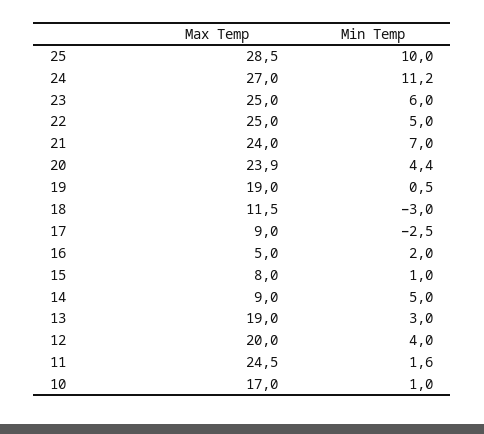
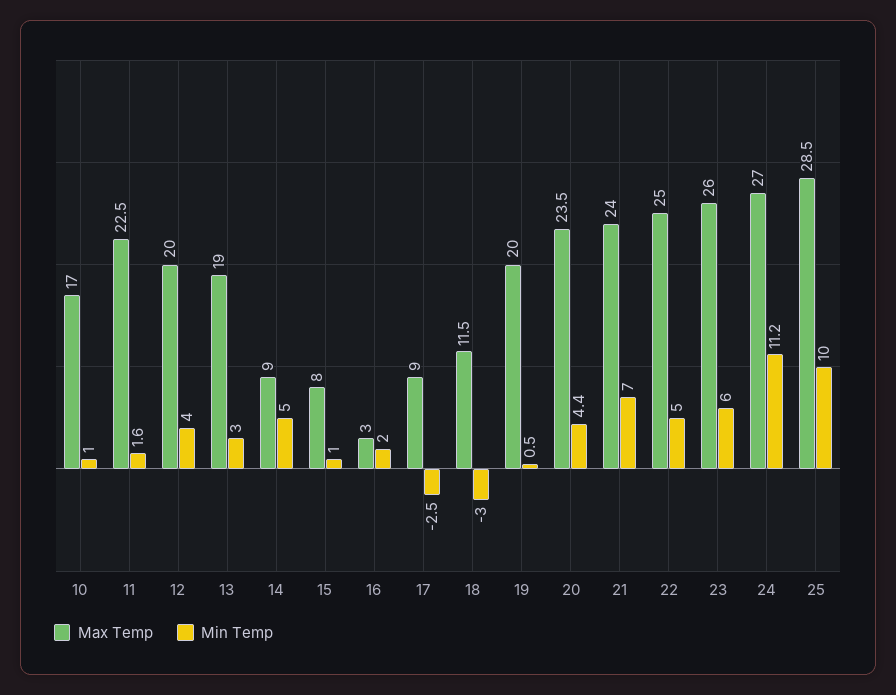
  {
    "Max Temp": {
      "25": 28.5,
      "24": 27,
-     "23": 25,
+     "23": 26,
      "22": 25,
      "21": 24,
-     "20": 23.9,
+     "20": 23.5,
-     "19": 19,
+     "19": 20,
      "18": 11.5,
      "17": 9,
-     "16": 5,
+     "16": 3,
      "15": 8,
      "14": 9,
      "13": 19,
      "12": 20,
-     "11": 24.5,
+     "11": 22.5,
      "10": 17
    },
    "Min Temp": {
      "25": 10,
      "24": 11.2,
      "23": 6,
      "22": 5,
      "21": 7,
      "20": 4.4,
      "19": 0.5,
      "18": -3,
      "17": -2.5,
      "16": 2,
      "15": 1,
      "14": 5,
      "13": 3,
      "12": 4,
      "11": 1.6,
      "10": 1
    }
  }

